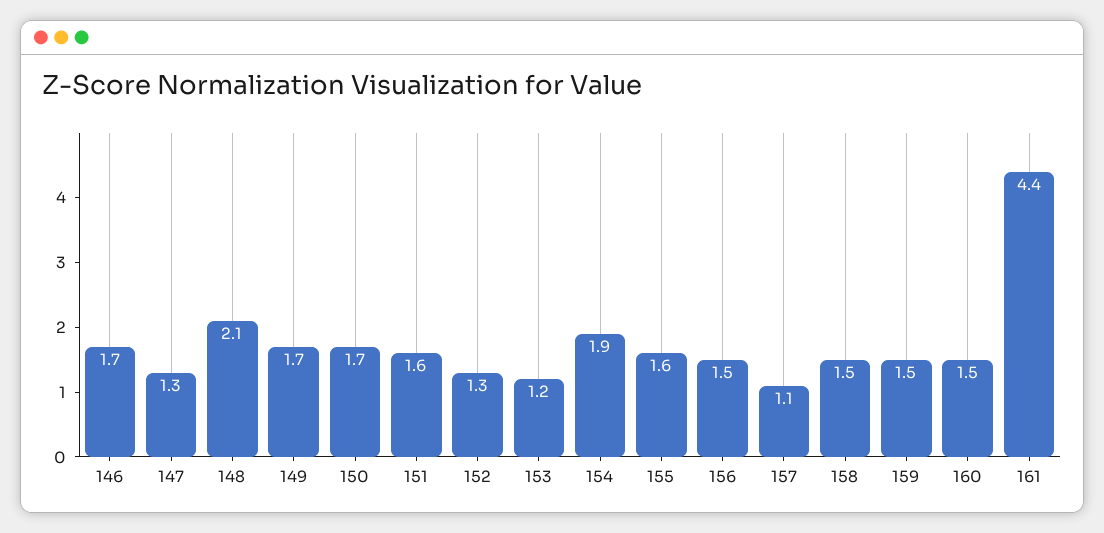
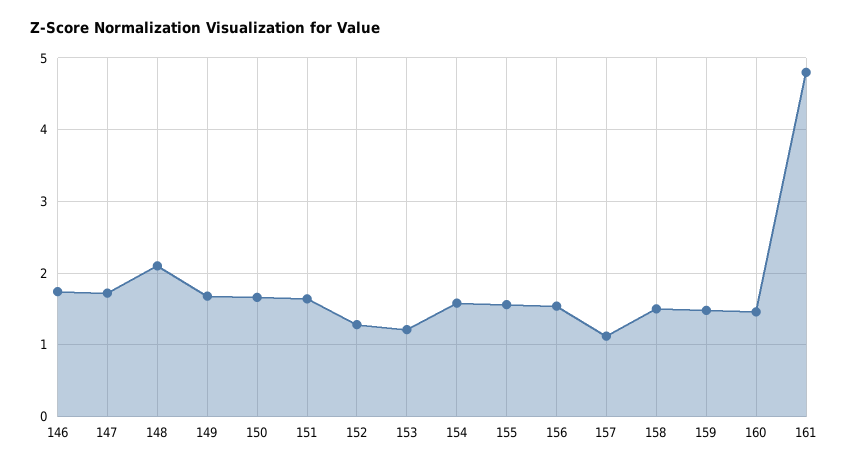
  {
    "146": 1.7,
-   "147": 1.3,
+   "147": 1.7,
    "148": 2.1,
    "149": 1.7,
    "150": 1.7,
    "151": 1.6,
    "152": 1.3,
    "153": 1.2,
-   "154": 1.9,
+   "154": 1.6,
    "155": 1.6,
    "156": 1.5,
    "157": 1.1,
    "158": 1.5,
    "159": 1.5,
    "160": 1.5,
-   "161": 4.4
+   "161": 4.8
  }

